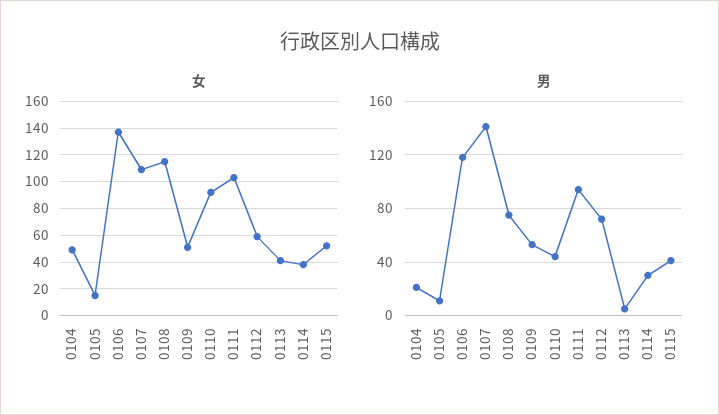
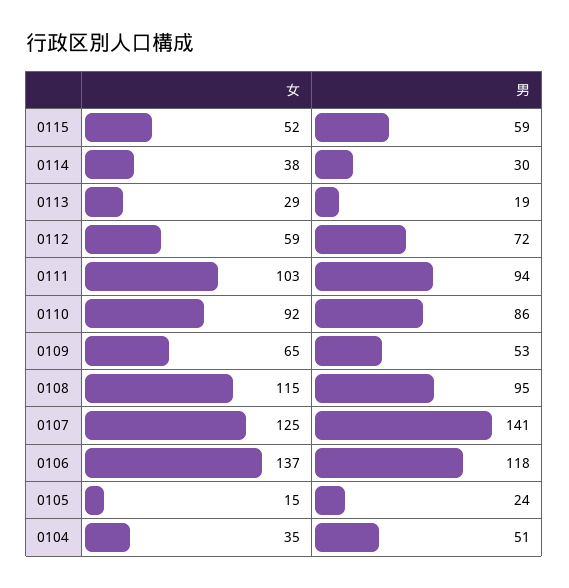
  {
    "女": {
-     "0104": 50,
+     "0104": 35,
      "0105": 15,
      "0106": 137,
-     "0107": 110,
+     "0107": 125,
      "0108": 115,
-     "0109": 50,
+     "0109": 65,
      "0110": 92,
      "0111": 103,
      "0112": 59,
-     "0113": 40,
+     "0113": 29,
      "0114": 38,
      "0115": 52
    },
    "男": {
-     "0104": 20,
+     "0104": 51,
-     "0105": 10,
+     "0105": 24,
      "0106": 118,
      "0107": 141,
-     "0108": 75,
+     "0108": 95,
      "0109": 53,
-     "0110": 45,
+     "0110": 86,
      "0111": 94,
      "0112": 72,
-     "0113": 5,
+     "0113": 19,
      "0114": 30,
-     "0115": 40
+     "0115": 59
    }
  }

